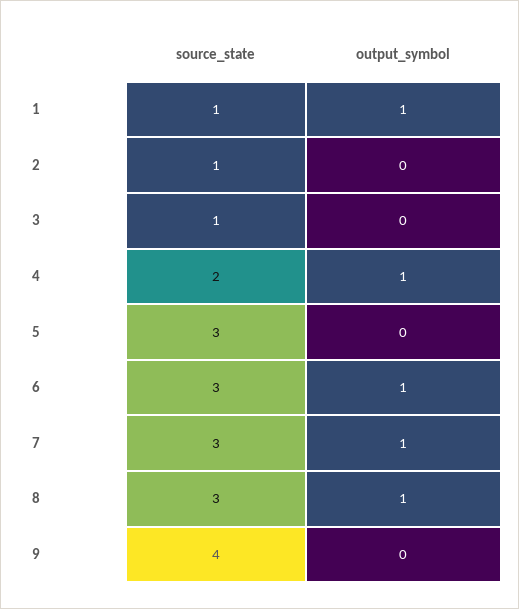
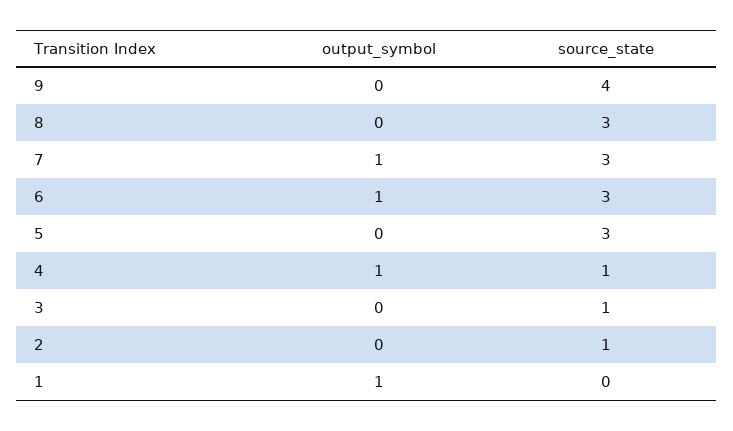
  {
    "source_state": {
-     "1": 1,
+     "1": 0,
      "2": 1,
      "3": 1,
-     "4": 2,
+     "4": 1,
      "5": 3,
      "6": 3,
      "7": 3,
      "8": 3,
      "9": 4
    },
    "output_symbol": {
      "1": 1,
      "2": 0,
      "3": 0,
      "4": 1,
      "5": 0,
      "6": 1,
      "7": 1,
-     "8": 1,
+     "8": 0,
      "9": 0
    }
  }

